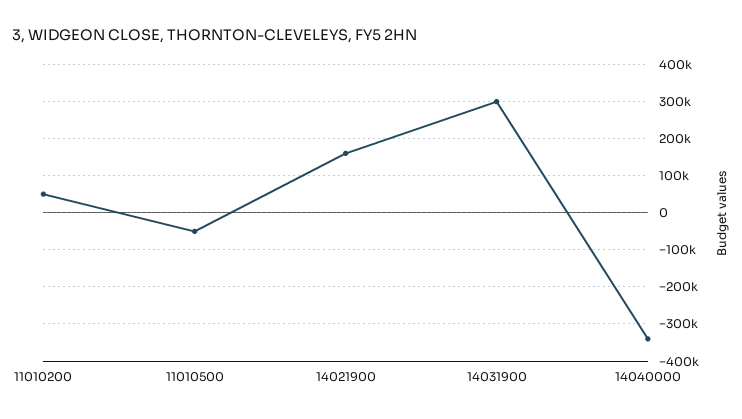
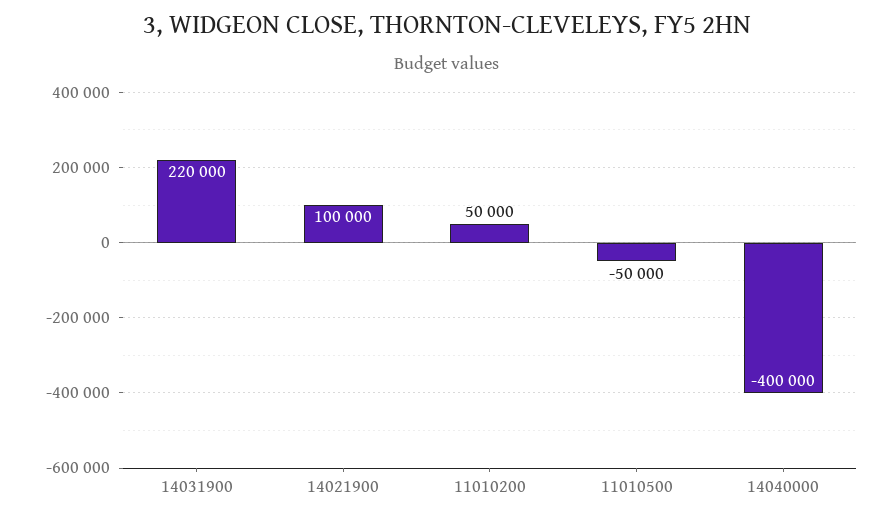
  {
    "11010200": 50000,
    "11010500": -50000,
-   "14021900": 160000,
+   "14021900": 100000,
-   "14031900": 300000,
+   "14031900": 220000,
-   "14040000": -340000
+   "14040000": -400000
  }

